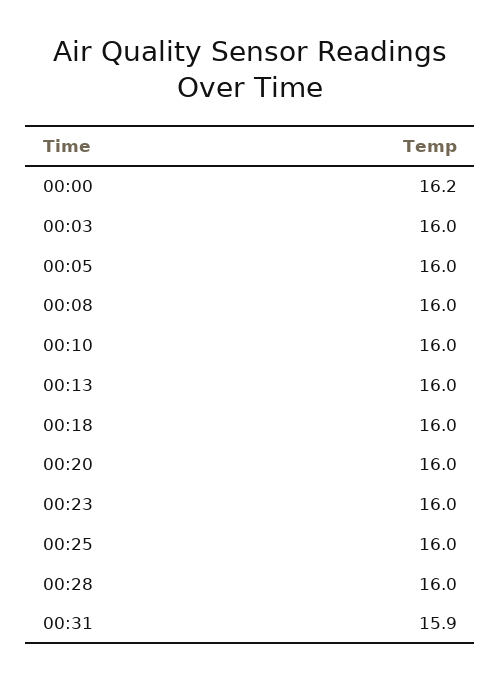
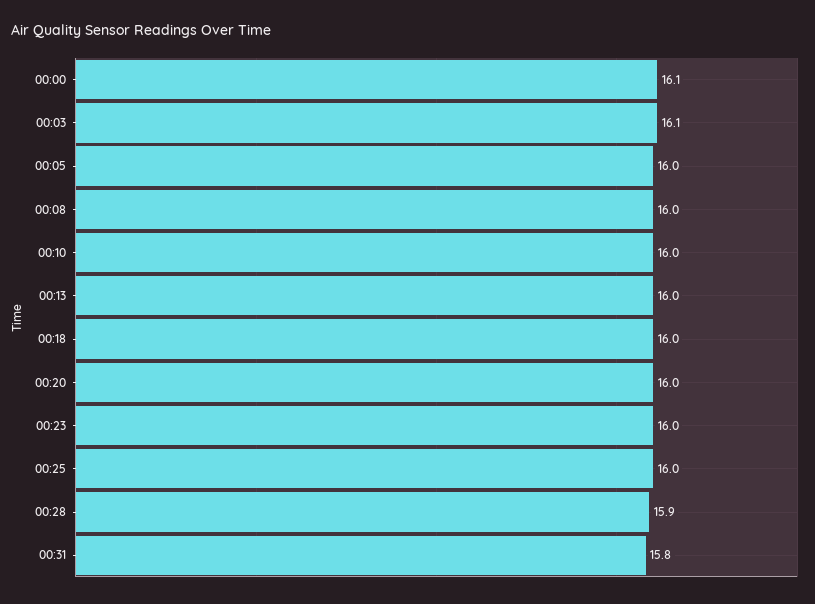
  {
-   "00:00": 16.2,
+   "00:00": 16.1,
-   "00:03": 16,
+   "00:03": 16.1,
    "00:05": 16,
    "00:08": 16,
    "00:10": 16,
    "00:13": 16,
    "00:18": 16,
    "00:20": 16,
    "00:23": 16,
    "00:25": 16,
-   "00:28": 16,
+   "00:28": 15.9,
-   "00:31": 15.9
+   "00:31": 15.8
  }

